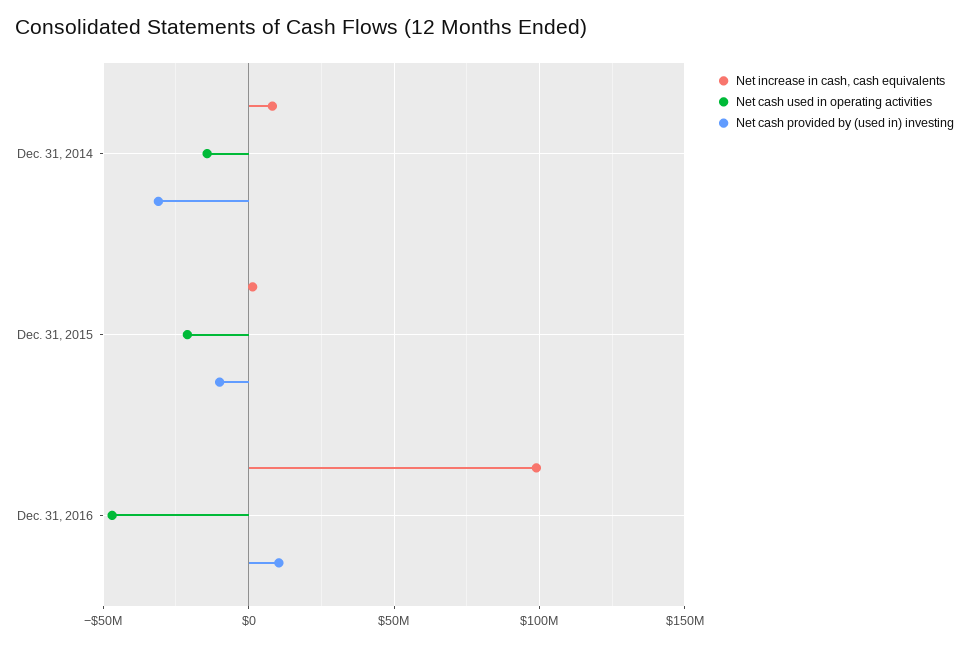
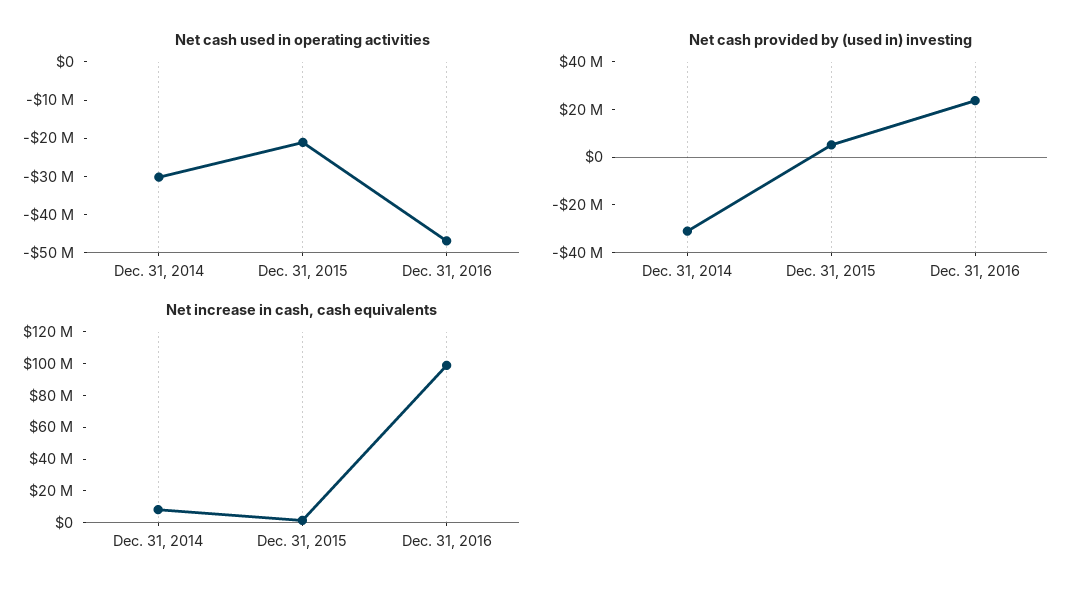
  {
    "Net increase in cash, cash equivalents": {
      "Dec. 31, 2014": 10000000,
      "Dec. 31, 2015": 0,
      "Dec. 31, 2016": 100000000
    },
    "Net cash used in operating activities": {
-     "Dec. 31, 2014": -15000000,
+     "Dec. 31, 2014": -30000000,
      "Dec. 31, 2015": -20000000,
      "Dec. 31, 2016": -47500000
    },
    "Net cash provided by (used in) investing": {
      "Dec. 31, 2014": -30000000,
-     "Dec. 31, 2015": -10000000,
+     "Dec. 31, 2015": 5000000,
-     "Dec. 31, 2016": 10000000
+     "Dec. 31, 2016": 25000000
    }
  }

